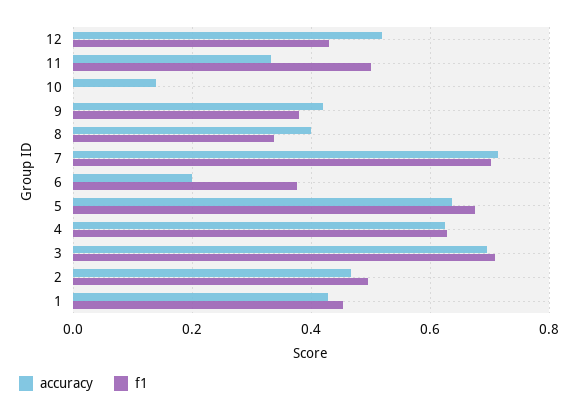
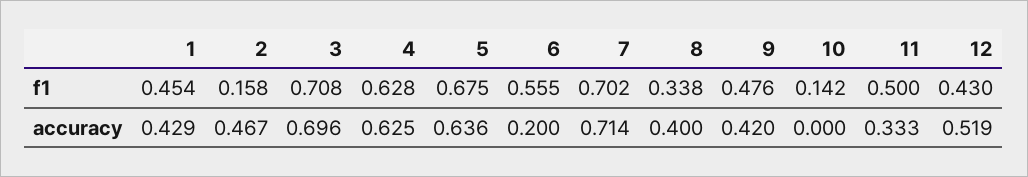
  {
    "accuracy": {
      "12": 0.519,
      "11": 0.333,
-     "10": 0.14,
+     "10": 0,
      "9": 0.42,
      "8": 0.4,
      "7": 0.714,
      "6": 0.2,
      "5": 0.636,
      "4": 0.625,
      "3": 0.696,
      "2": 0.467,
      "1": 0.429
    },
    "f1": {
      "12": 0.43,
      "11": 0.5,
-     "10": 0,
+     "10": 0.142,
-     "9": 0.38,
+     "9": 0.476,
      "8": 0.338,
      "7": 0.702,
-     "6": 0.38,
+     "6": 0.555,
      "5": 0.675,
      "4": 0.628,
      "3": 0.708,
-     "2": 0.5,
+     "2": 0.158,
      "1": 0.454
    }
  }

